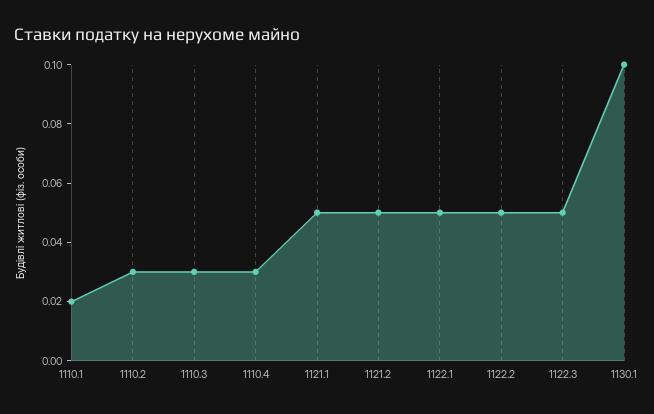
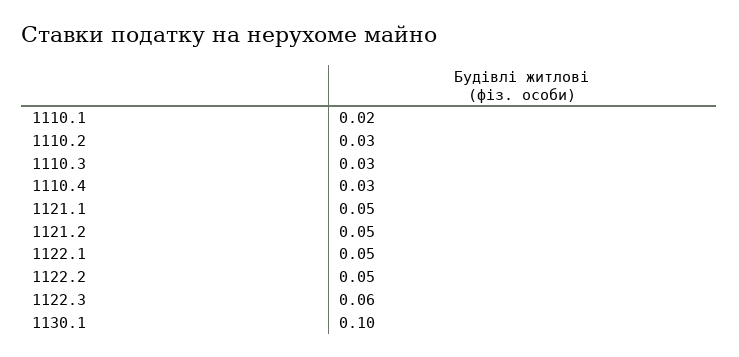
  {
    "1110.1": 0.02,
    "1110.2": 0.03,
    "1110.3": 0.03,
    "1110.4": 0.03,
    "1121.1": 0.05,
    "1121.2": 0.05,
    "1122.1": 0.05,
    "1122.2": 0.05,
-   "1122.3": 0.05,
+   "1122.3": 0.06,
    "1130.1": 0.1
  }

